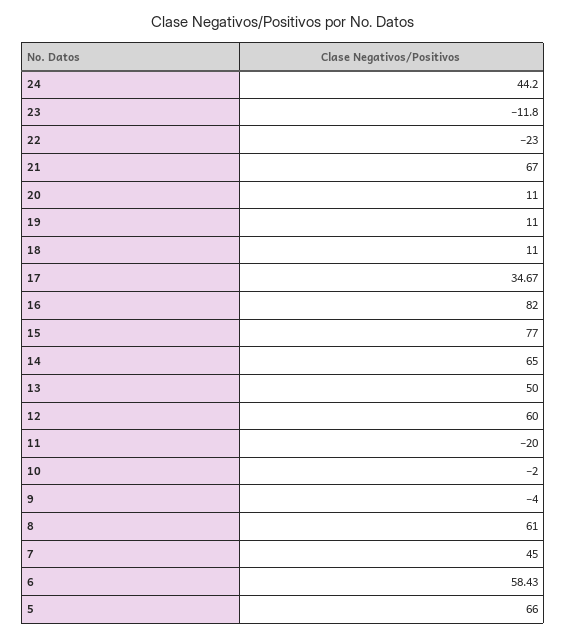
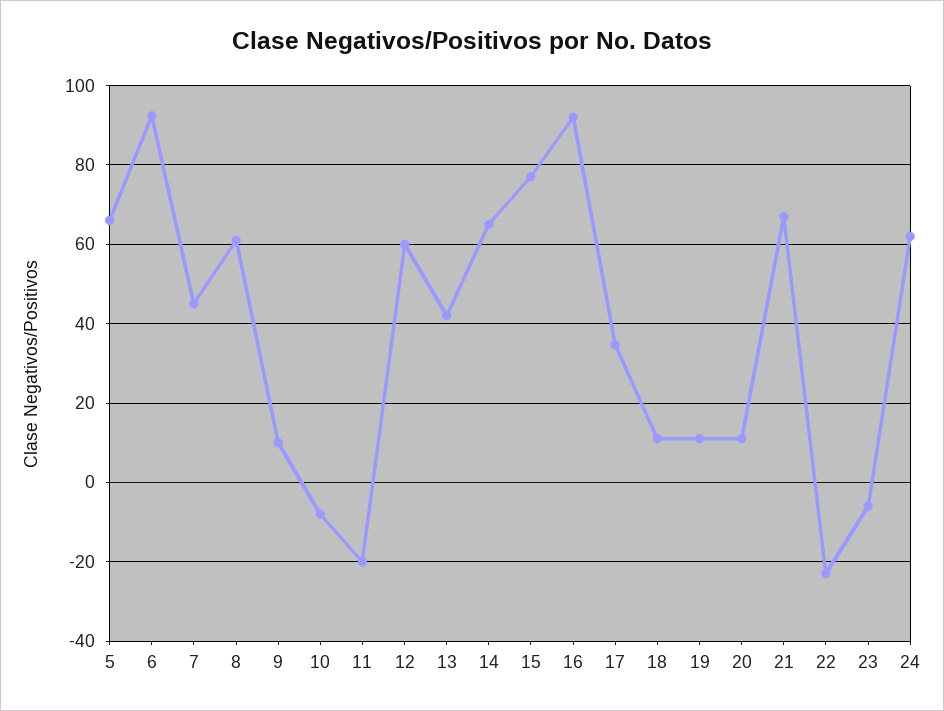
  {
-   "24": 44.2,
+   "24": 62,
-   "23": -11.8,
+   "23": -6,
    "22": -23,
    "21": 67,
    "20": 11,
    "19": 11,
    "18": 11,
    "17": 34.67,
-   "16": 82,
+   "16": 92,
    "15": 77,
    "14": 65,
-   "13": 50,
+   "13": 42,
    "12": 60,
    "11": -20,
-   "10": -2,
+   "10": -8,
-   "9": -4,
+   "9": 10,
    "8": 61,
    "7": 45,
-   "6": 58.43,
+   "6": 92,
    "5": 66
  }

